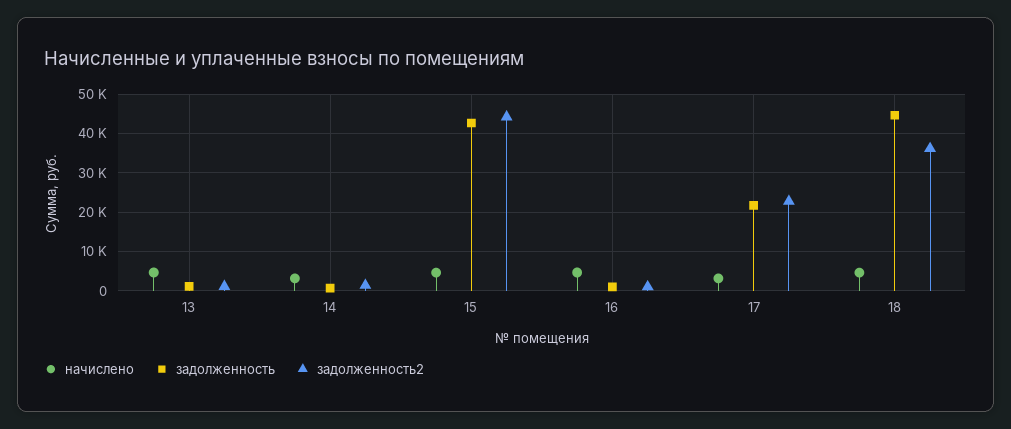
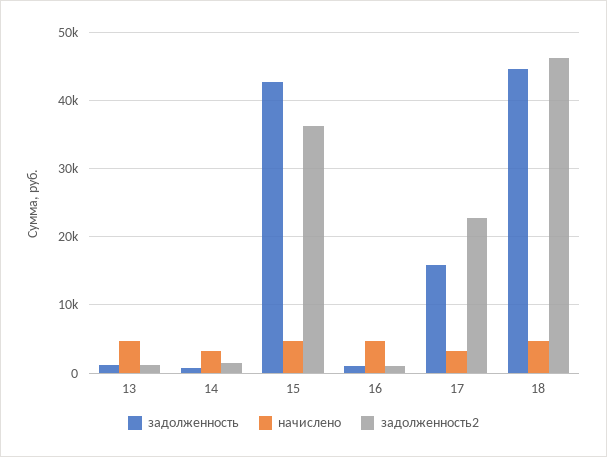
  {
    "начислено": {
      "13": 5000,
      "14": 3000,
      "15": 5000,
      "16": 5000,
      "17": 3000,
      "18": 5000
    },
    "задолженность": {
      "13": 1000,
      "14": 1000,
      "15": 43000,
      "16": 1000,
-     "17": 22000,
+     "17": 16000,
      "18": 45000
    },
    "задолженность2": {
      "13": 1000,
      "14": 1000,
-     "15": 44000,
+     "15": 36000,
      "16": 1000,
      "17": 23000,
-     "18": 36000
+     "18": 46000
    }
  }

